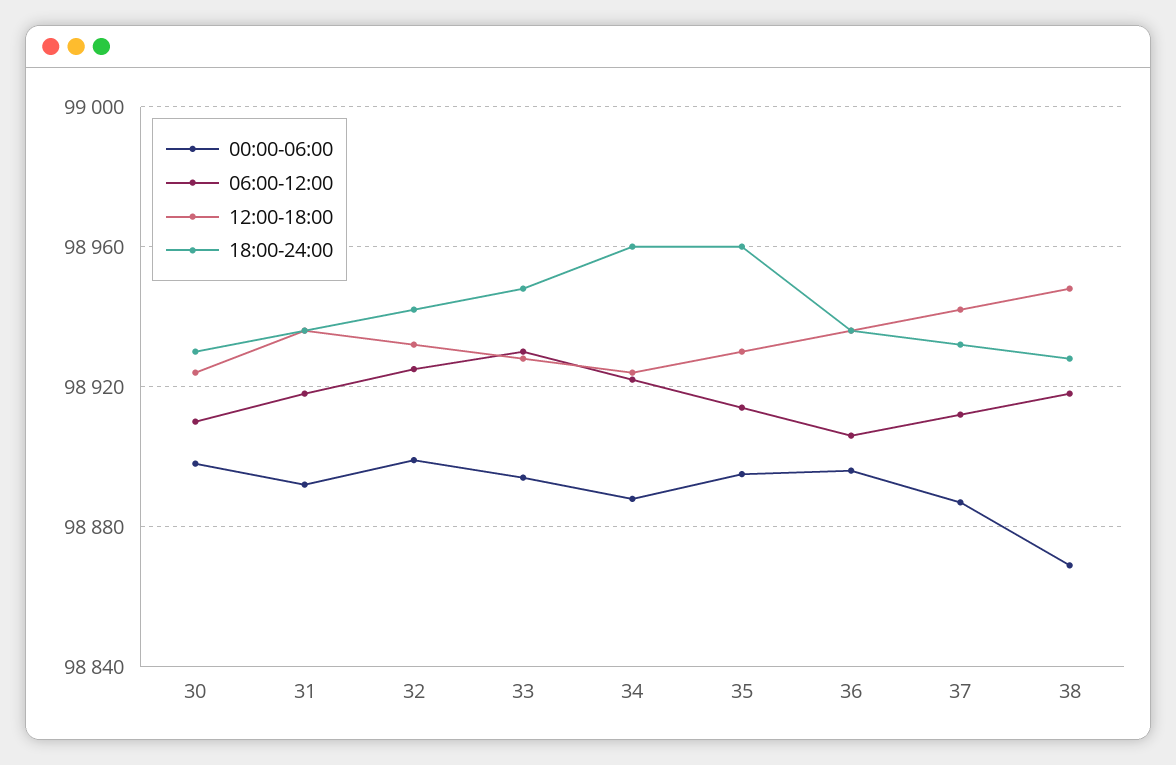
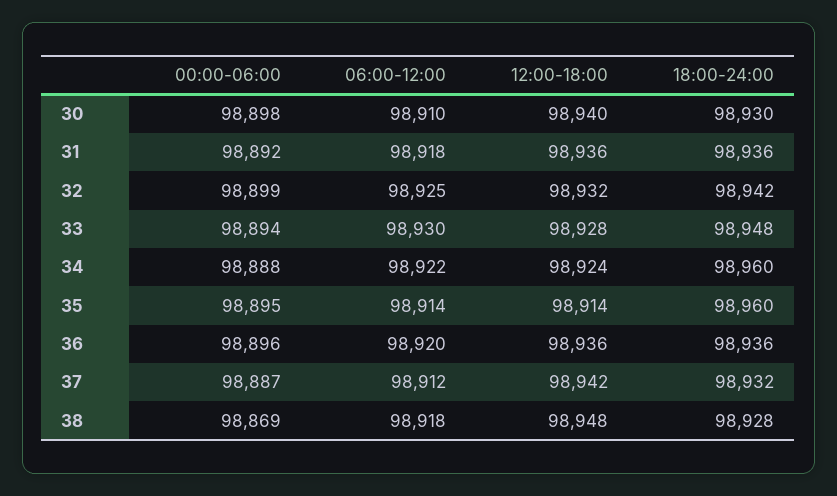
  {
    "00:00-06:00": {
      "30": 98898,
      "31": 98892,
      "32": 98899,
      "33": 98894,
      "34": 98888,
      "35": 98895,
      "36": 98896,
      "37": 98887,
      "38": 98869
    },
    "06:00-12:00": {
      "30": 98910,
      "31": 98918,
      "32": 98925,
      "33": 98930,
      "34": 98922,
      "35": 98914,
-     "36": 98905,
+     "36": 98920,
      "37": 98912,
      "38": 98918
    },
    "12:00-18:00": {
-     "30": 98925,
+     "30": 98940,
      "31": 98936,
      "32": 98932,
      "33": 98928,
      "34": 98924,
-     "35": 98930,
+     "35": 98914,
      "36": 98936,
      "37": 98942,
      "38": 98948
    },
    "18:00-24:00": {
      "30": 98930,
      "31": 98936,
      "32": 98942,
      "33": 98948,
      "34": 98960,
      "35": 98960,
      "36": 98936,
      "37": 98932,
      "38": 98928
    }
  }

